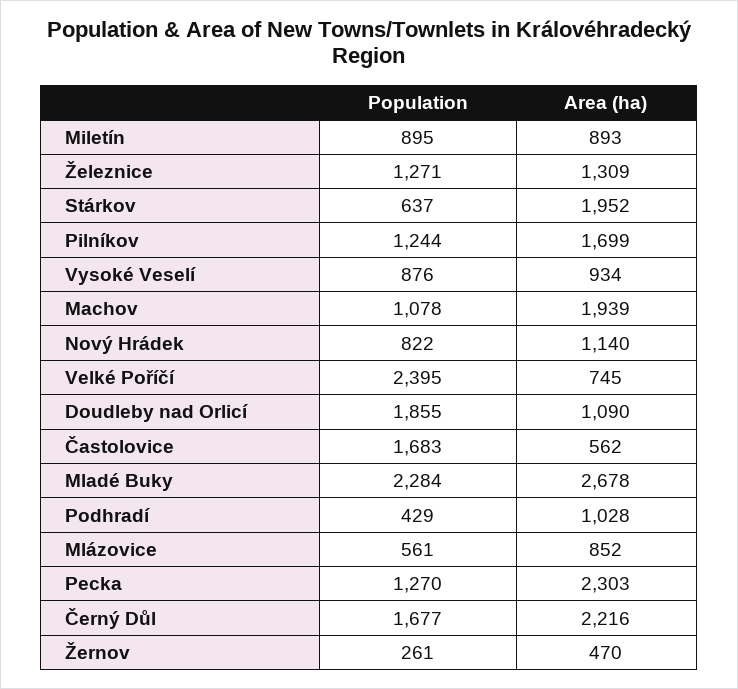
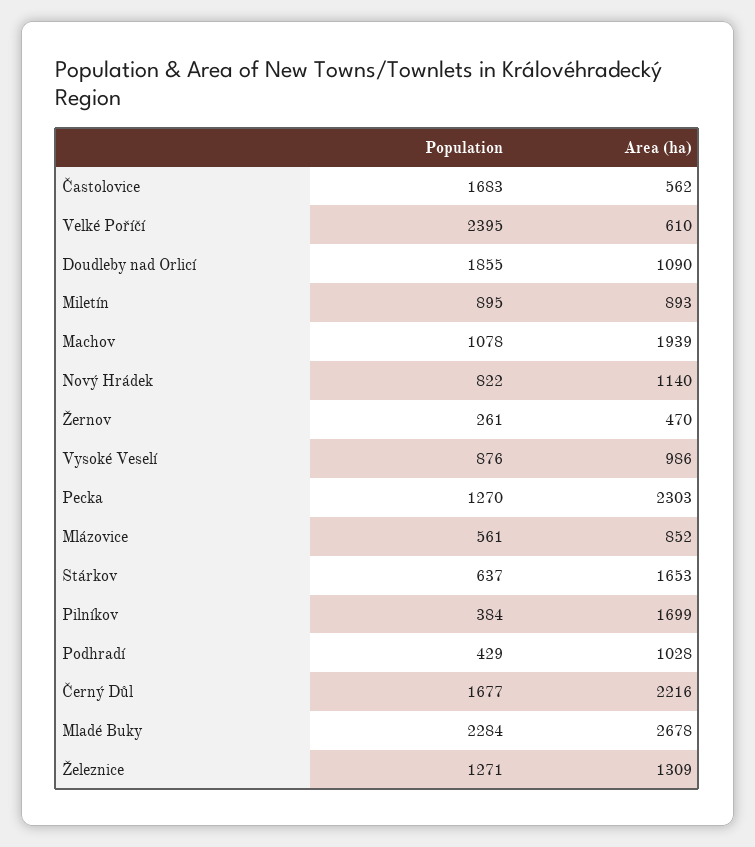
  {
    "Population": {
      "Miletín": 895,
      "Železnice": 1271,
      "Stárkov": 637,
-     "Pilníkov": 1244,
+     "Pilníkov": 384,
      "Vysoké Veselí": 876,
      "Machov": 1078,
      "Nový Hrádek": 822,
      "Velké Poříčí": 2395,
      "Doudleby nad Orlicí": 1855,
      "Častolovice": 1683,
      "Mladé Buky": 2284,
      "Podhradí": 429,
      "Mlázovice": 561,
      "Pecka": 1270,
      "Černý Důl": 1677,
      "Žernov": 261
    },
    "Area (ha)": {
      "Miletín": 893,
      "Železnice": 1309,
-     "Stárkov": 1952,
+     "Stárkov": 1653,
      "Pilníkov": 1699,
-     "Vysoké Veselí": 934,
+     "Vysoké Veselí": 986,
      "Machov": 1939,
      "Nový Hrádek": 1140,
-     "Velké Poříčí": 745,
+     "Velké Poříčí": 610,
      "Doudleby nad Orlicí": 1090,
      "Častolovice": 562,
      "Mladé Buky": 2678,
      "Podhradí": 1028,
      "Mlázovice": 852,
      "Pecka": 2303,
      "Černý Důl": 2216,
      "Žernov": 470
    }
  }

